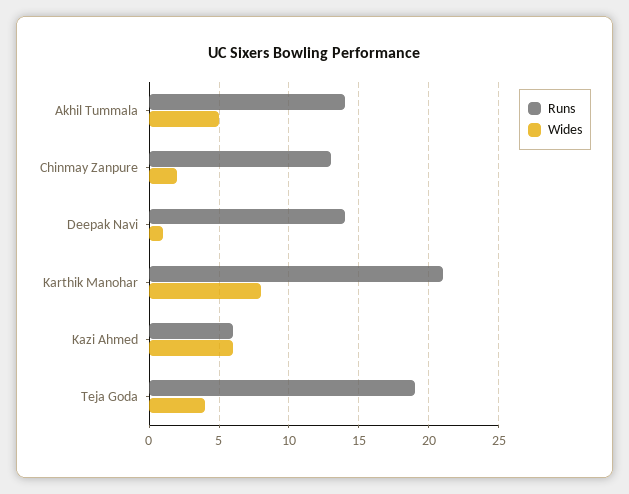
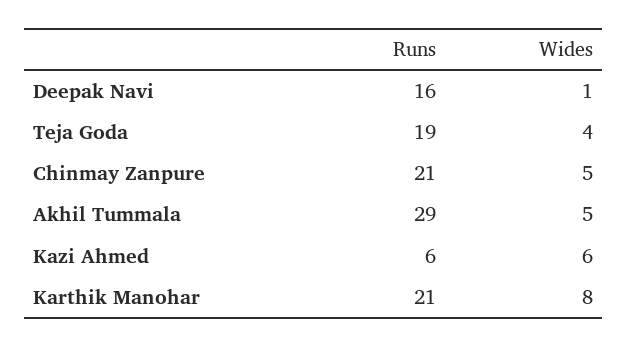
  {
    "Runs": {
-     "Akhil Tummala": 14,
+     "Akhil Tummala": 29,
-     "Chinmay Zanpure": 13,
+     "Chinmay Zanpure": 21,
-     "Deepak Navi": 14,
+     "Deepak Navi": 16,
      "Karthik Manohar": 21,
      "Kazi Ahmed": 6,
      "Teja Goda": 19
    },
    "Wides": {
      "Akhil Tummala": 5,
-     "Chinmay Zanpure": 2,
+     "Chinmay Zanpure": 5,
      "Deepak Navi": 1,
      "Karthik Manohar": 8,
      "Kazi Ahmed": 6,
      "Teja Goda": 4
    }
  }

